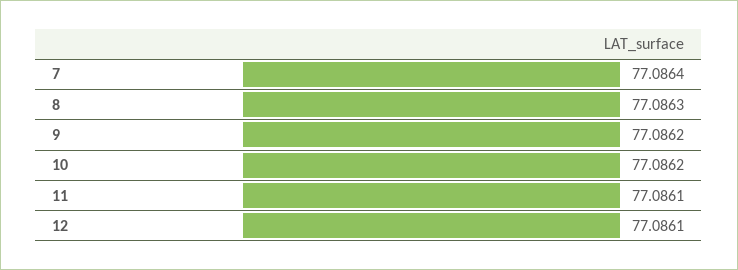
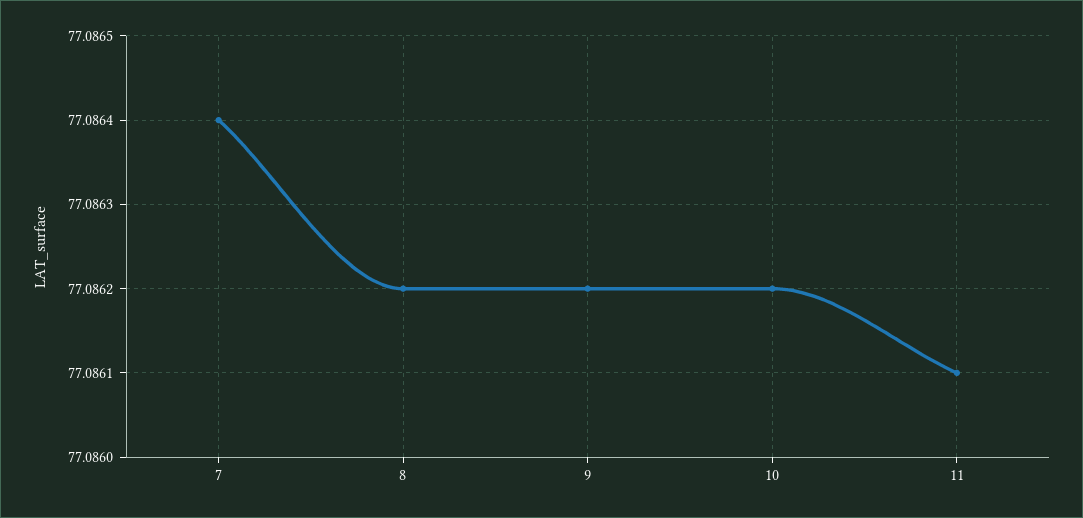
  {
    "7": 77.0864,
-   "8": 77.0863,
+   "8": 77.0862,
    "9": 77.0862,
    "10": 77.0862,
-   "11": 77.0861,
+   "11": 77.0861
-   "12": 77.0861
  }

